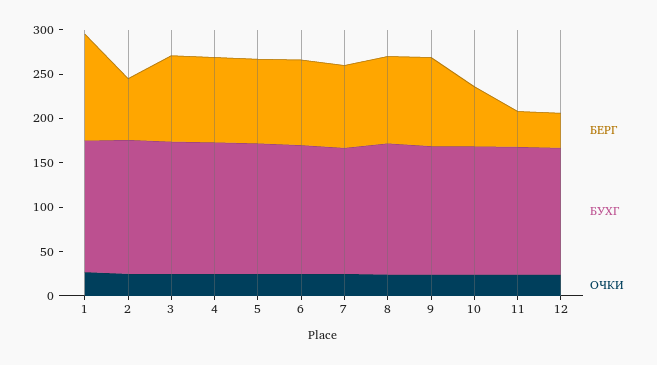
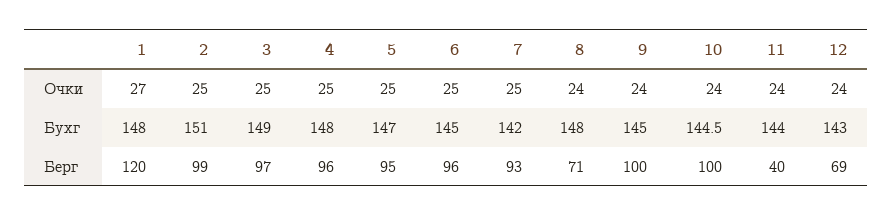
  {
    "БЕРГ": {
      "1": 120,
-     "2": 70,
+     "2": 99,
      "3": 97,
      "4": 96,
      "5": 95,
      "6": 96,
      "7": 93,
-     "8": 100,
+     "8": 71,
      "9": 100,
-     "10": 70,
+     "10": 100,
      "11": 40,
-     "12": 40
+     "12": 69
    },
    "БУХГ": {
      "1": 148,
      "2": 151,
      "3": 149,
      "4": 148,
      "5": 147,
      "6": 145,
      "7": 142,
      "8": 148,
      "9": 145,
      "10": 144.5,
      "11": 144,
      "12": 143
    },
    "ОЧКИ": {
      "1": 27,
      "2": 25,
      "3": 25,
      "4": 25,
      "5": 25,
      "6": 25,
      "7": 25,
      "8": 24,
      "9": 24,
      "10": 24,
      "11": 24,
      "12": 24
    }
  }

